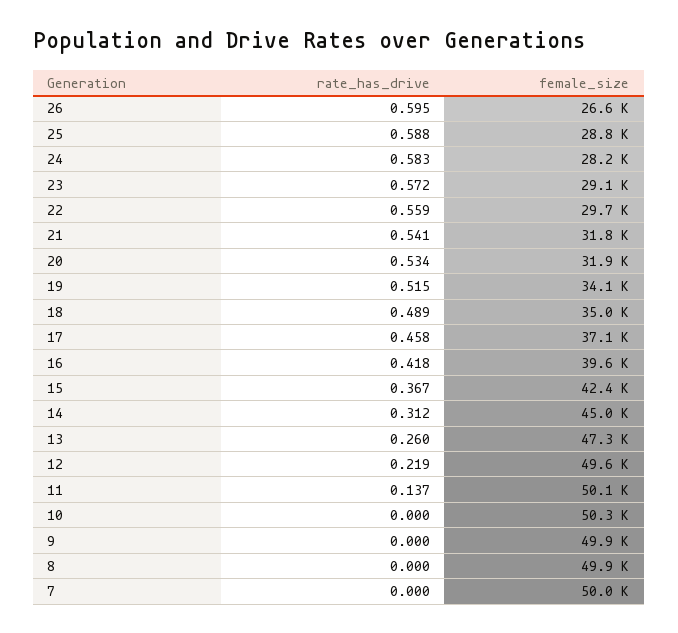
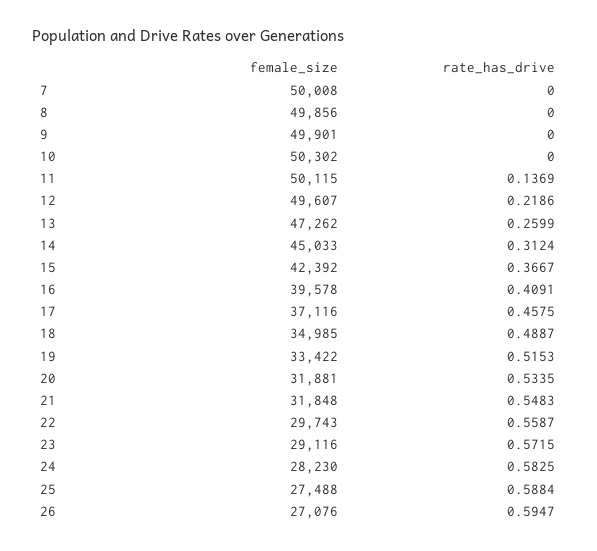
  {
    "rate_has_drive": {
      "26": 0.5947,
      "25": 0.5884,
      "24": 0.5825,
      "23": 0.5715,
      "22": 0.5587,
-     "21": 0.541,
+     "21": 0.5483,
      "20": 0.5335,
      "19": 0.5153,
      "18": 0.4887,
      "17": 0.4575,
-     "16": 0.418,
+     "16": 0.4091,
      "15": 0.3667,
      "14": 0.3124,
      "13": 0.2599,
      "12": 0.2186,
      "11": 0.1369,
      "10": 0,
      "9": 0,
      "8": 0,
      "7": 0
    },
    "female_size": {
-     "26": 26600,
+     "26": 27076,
-     "25": 28800,
+     "25": 27488,
      "24": 28230,
      "23": 29116,
      "22": 29743,
      "21": 31848,
      "20": 31881,
-     "19": 34100,
+     "19": 33422,
      "18": 34985,
      "17": 37116,
      "16": 39578,
      "15": 42392,
      "14": 45033,
      "13": 47262,
      "12": 49607,
      "11": 50115,
      "10": 50302,
      "9": 49901,
      "8": 49856,
      "7": 50008
    }
  }

